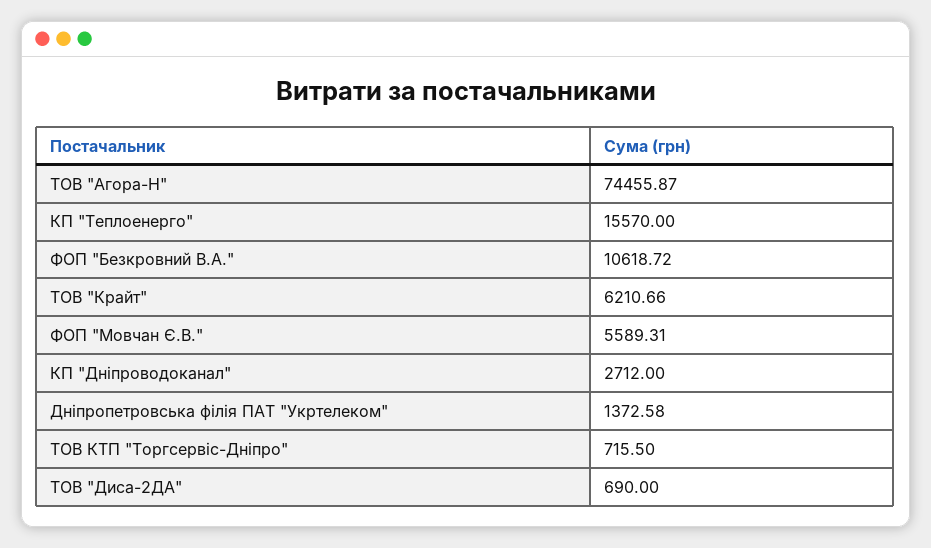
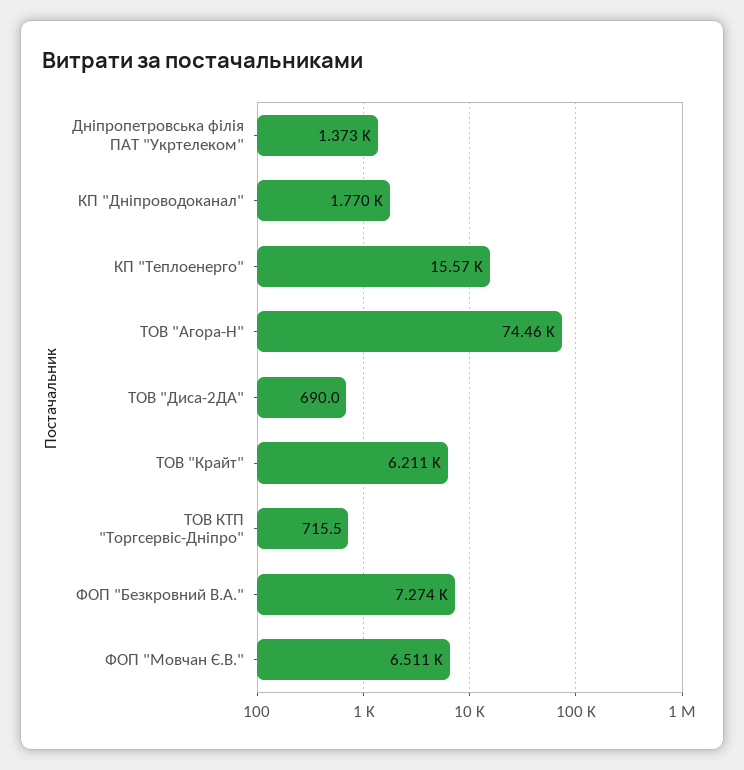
  {
    "ТОВ \"Агора-Н\"": 74455.87,
    "КП \"Теплоенерго\"": 15570,
-   "ФОП \"Безкровний В.А.\"": 10618.72,
+   "ФОП \"Безкровний В.А.\"": 7274,
    "ТОВ \"Крайт\"": 6210.66,
-   "ФОП \"Мовчан Є.В.\"": 5589.31,
+   "ФОП \"Мовчан Є.В.\"": 6511,
-   "КП \"Дніпроводоканал\"": 2712,
+   "КП \"Дніпроводоканал\"": 1770,
    "Дніпропетровська філія ПАТ \"Укртелеком\"": 1372.58,
    "ТОВ КТП \"Торгсервіс-Дніпро\"": 715.5,
    "ТОВ \"Диса-2ДА\"": 690
  }

